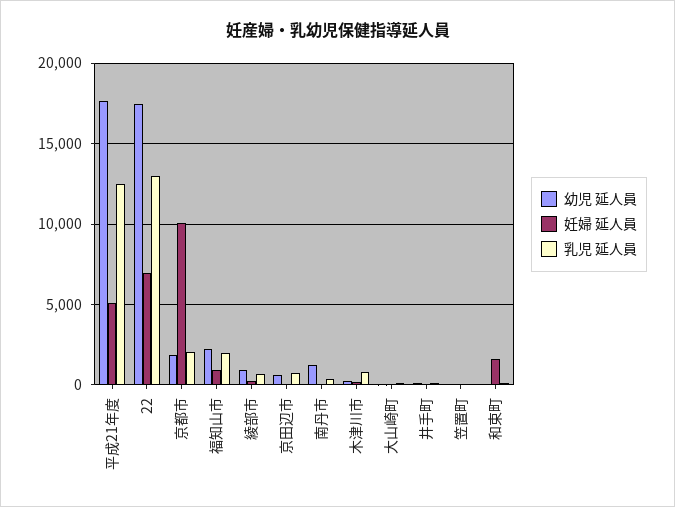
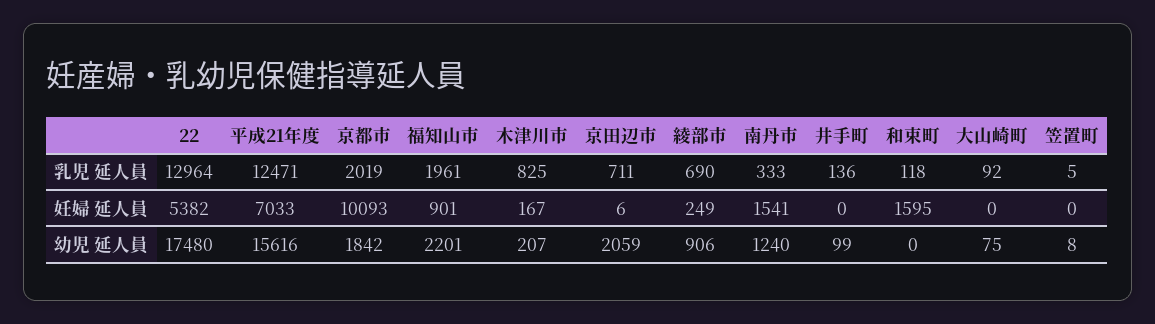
  {
    "幼児 延人員": {
-     "平成21年度": 17500,
+     "平成21年度": 15616,
      "22": 17480,
      "京都市": 1842,
      "福知山市": 2201,
      "綾部市": 906,
-     "京田辺市": 500,
+     "京田辺市": 2059,
      "南丹市": 1240,
      "木津川市": 207,
      "大山崎町": 75,
      "井手町": 99,
      "笠置町": 8,
      "和束町": 0
    },
    "妊婦 延人員": {
-     "平成21年度": 5000,
+     "平成21年度": 7033,
-     "22": 7000,
+     "22": 5382,
      "京都市": 10093,
      "福知山市": 901,
      "綾部市": 249,
      "京田辺市": 6,
-     "南丹市": 0,
+     "南丹市": 1541,
      "木津川市": 167,
      "大山崎町": 0,
      "井手町": 0,
      "笠置町": 0,
      "和束町": 1595
    },
    "乳児 延人員": {
      "平成21年度": 12471,
      "22": 12964,
      "京都市": 2019,
      "福知山市": 1961,
      "綾部市": 690,
      "京田辺市": 711,
      "南丹市": 333,
      "木津川市": 825,
      "大山崎町": 92,
      "井手町": 136,
      "笠置町": 5,
      "和束町": 118
    }
  }

